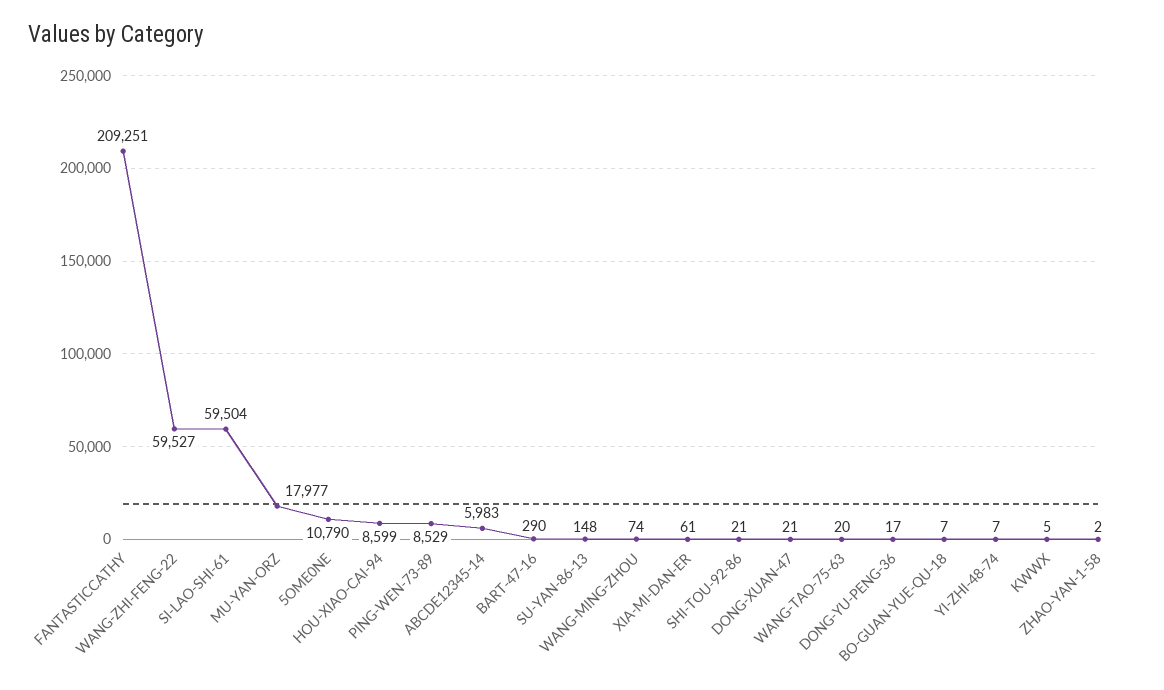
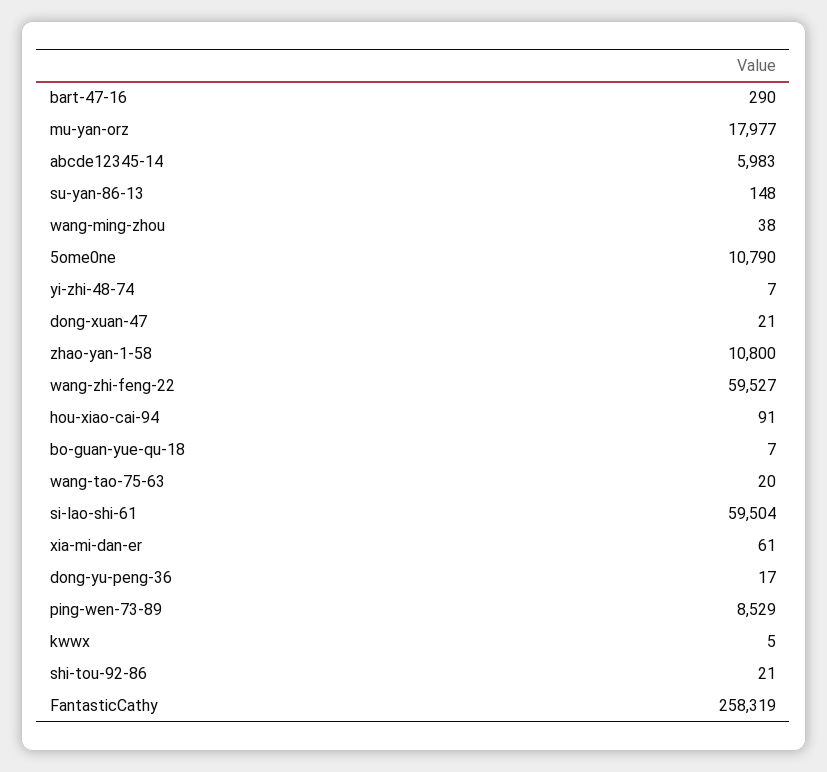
  {
-   "FANTASTICCATHY": 209251,
+   "FANTASTICCATHY": 258319,
    "WANG-ZHI-FENG-22": 59527,
    "SI-LAO-SHI-61": 59504,
    "MU-YAN-ORZ": 17977,
    "5OME0NE": 10790,
-   "HOU-XIAO-CAI-94": 8599,
+   "HOU-XIAO-CAI-94": 91,
    "PING-WEN-73-89": 8529,
    "ABCDE12345-14": 5983,
    "BART-47-16": 290,
    "SU-YAN-86-13": 148,
-   "WANG-MING-ZHOU": 74,
+   "WANG-MING-ZHOU": 38,
    "XIA-MI-DAN-ER": 61,
    "SHI-TOU-92-86": 21,
    "DONG-XUAN-47": 21,
    "WANG-TAO-75-63": 20,
    "DONG-YU-PENG-36": 17,
    "BO-GUAN-YUE-QU-18": 7,
    "YI-ZHI-48-74": 7,
    "KWWX": 5,
-   "ZHAO-YAN-1-58": 2
+   "ZHAO-YAN-1-58": 10800
  }

